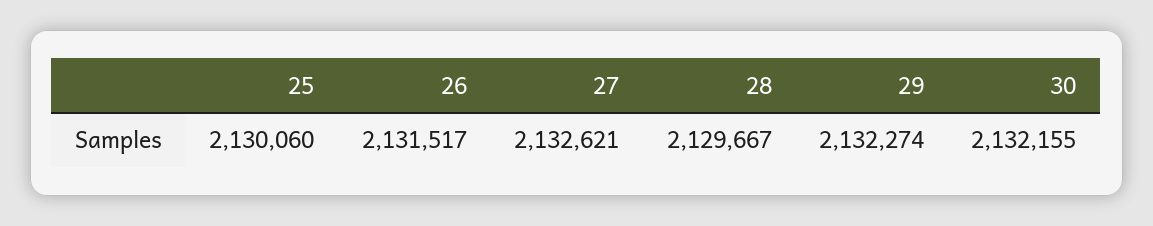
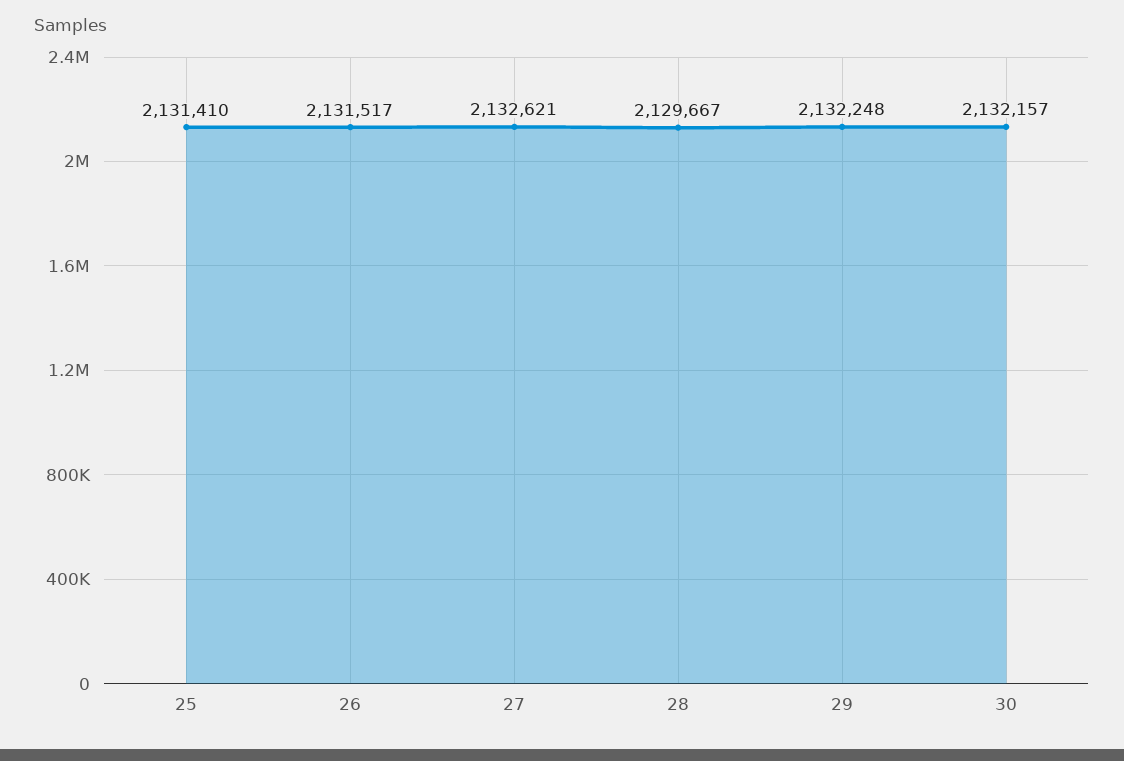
  {
-   "25": 2130060,
+   "25": 2131410,
    "26": 2131517,
    "27": 2132621,
    "28": 2129667,
-   "29": 2132274,
+   "29": 2132248,
-   "30": 2132155
+   "30": 2132157
  }

